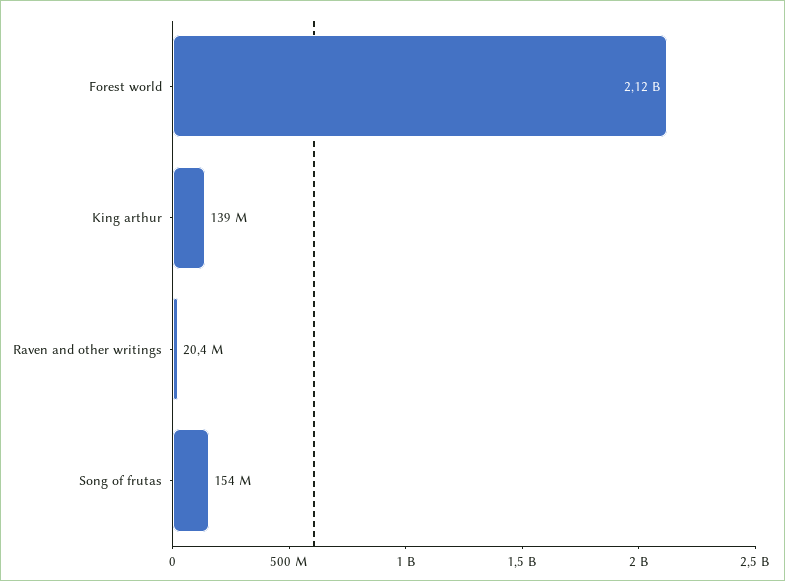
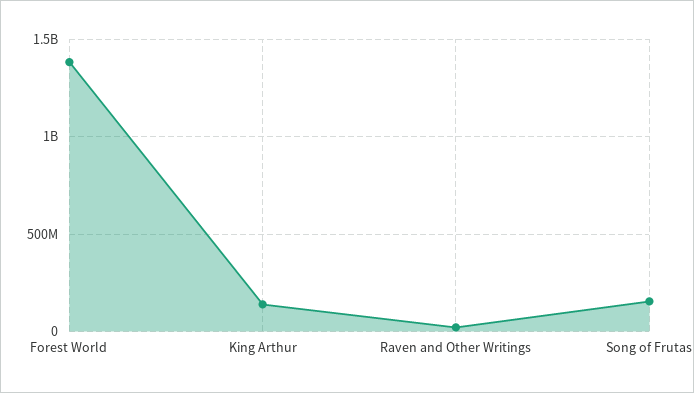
  {
-   "Forest world": 2120000000,
+   "Forest world": 1400000000,
    "King arthur": 139000000,
    "Raven and other writings": 20400000,
    "Song of frutas": 154000000
  }

